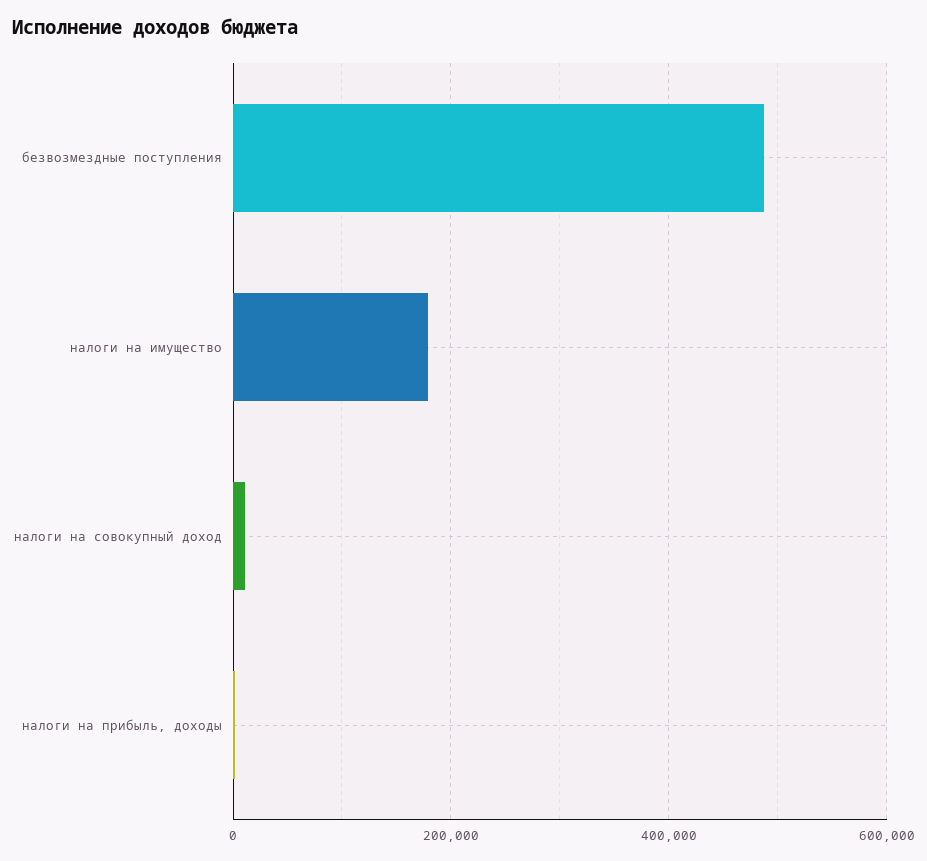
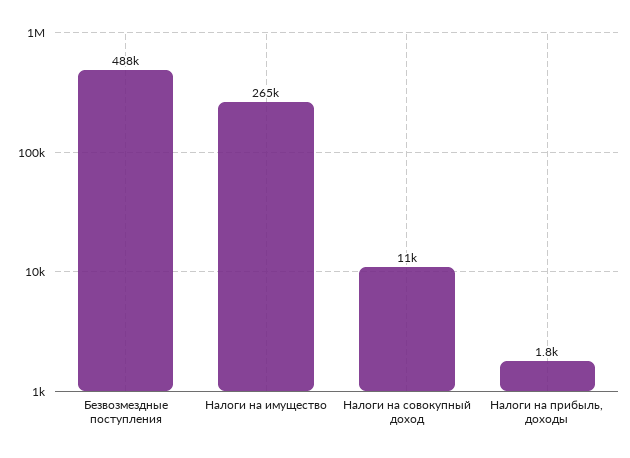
  {
    "безвозмездные поступления": 488000,
-   "налоги на имущество": 180000,
+   "налоги на имущество": 265000,
    "налоги на совокупный доход": 11000,
    "налоги на прибыль, доходы": 1800
  }

